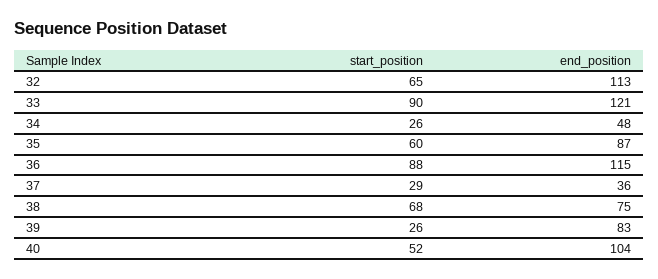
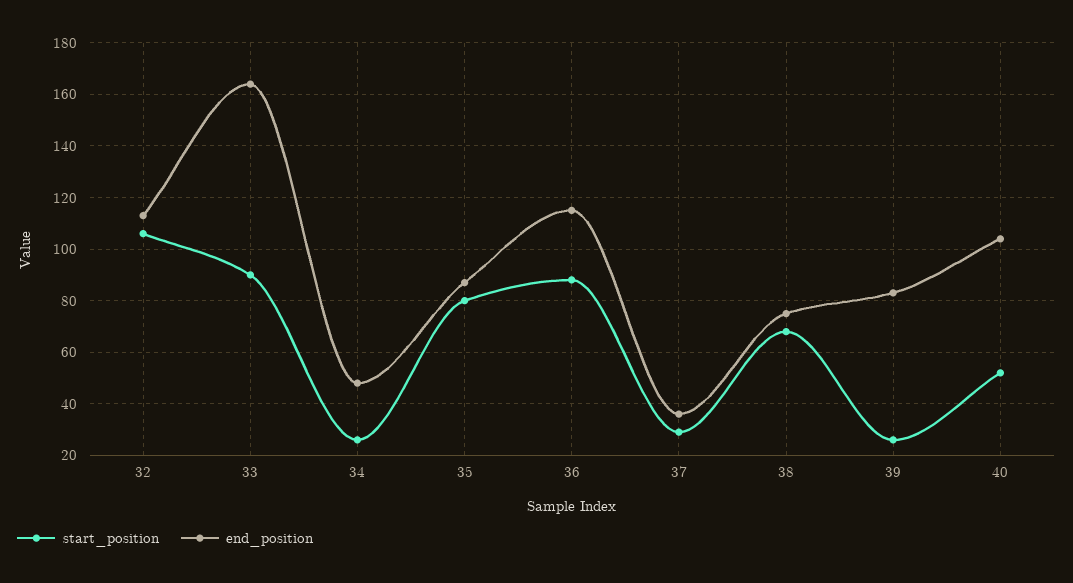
  {
    "start_position": {
-     "32": 65,
+     "32": 105,
      "33": 90,
      "34": 26,
-     "35": 60,
+     "35": 80,
      "36": 88,
      "37": 29,
      "38": 68,
      "39": 26,
      "40": 52
    },
    "end_position": {
      "32": 113,
-     "33": 121,
+     "33": 165,
      "34": 48,
      "35": 87,
      "36": 115,
      "37": 36,
      "38": 75,
      "39": 83,
      "40": 104
    }
  }

